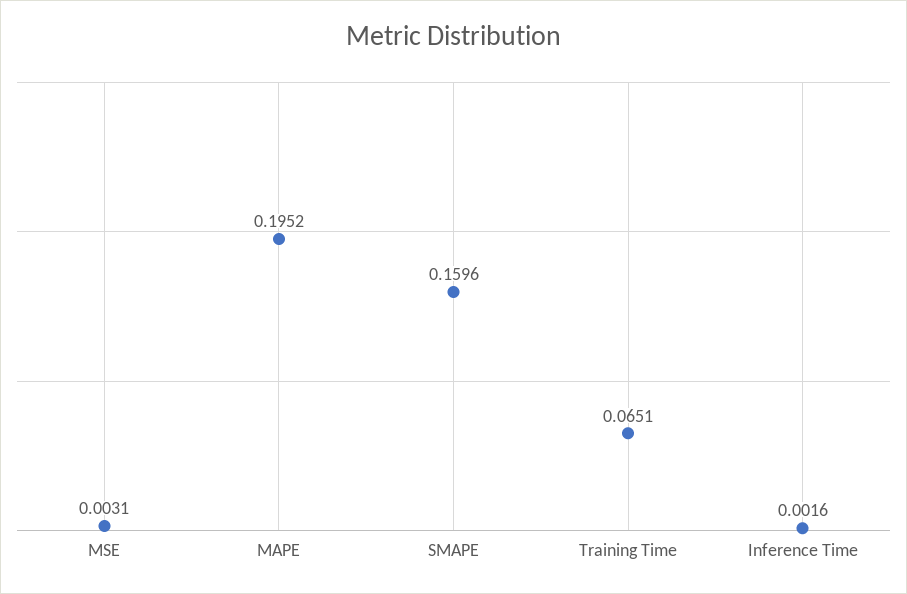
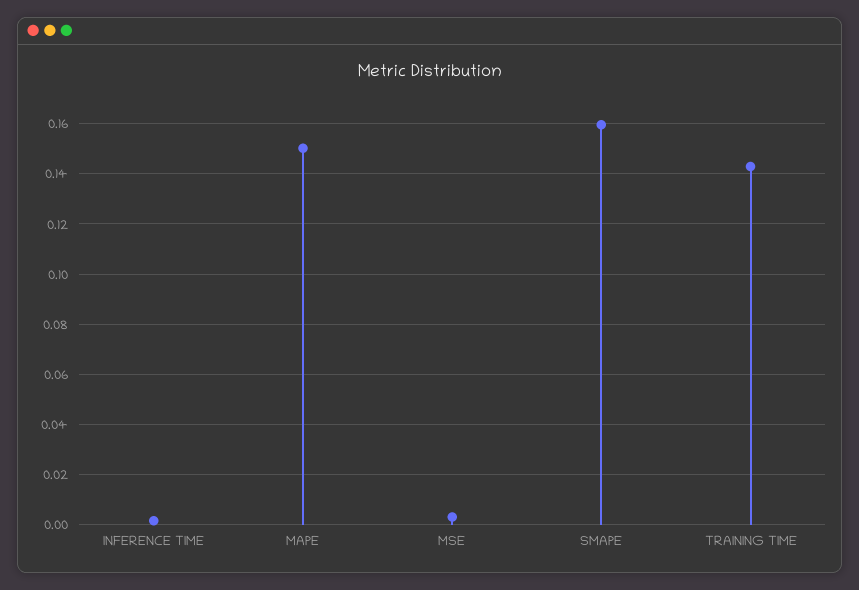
  {
    "MSE": 0.0031,
-   "MAPE": 0.1952,
+   "MAPE": 0.15,
    "SMAPE": 0.1596,
-   "Training Time": 0.0651,
+   "Training Time": 0.1425,
    "Inference Time": 0.0016
  }

